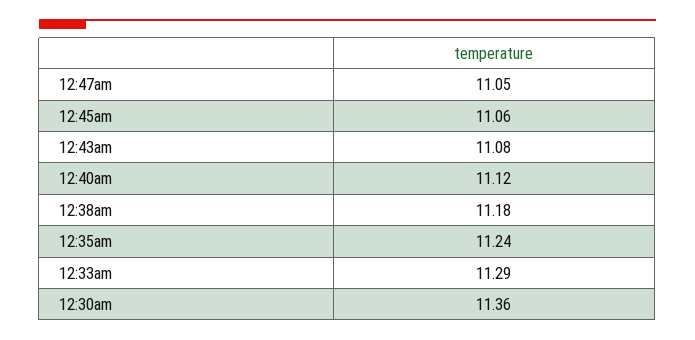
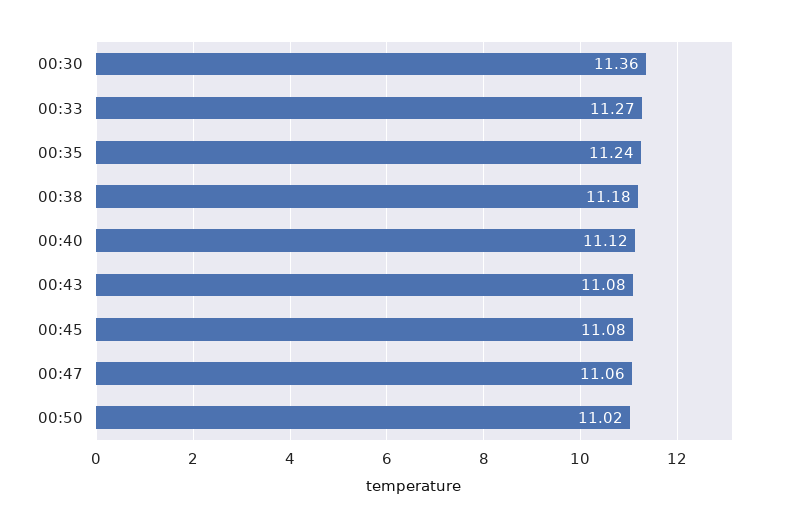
  {
-   "12:47am": 11.05,
+   "12:47am": 11.06,
-   "12:45am": 11.06,
+   "12:45am": 11.08,
    "12:43am": 11.08,
    "12:40am": 11.12,
    "12:38am": 11.18,
    "12:35am": 11.24,
-   "12:33am": 11.29,
+   "12:33am": 11.27,
-   "12:30am": 11.36
+   "12:30am": 11.36,
+   "00:50": 11.02
  }

